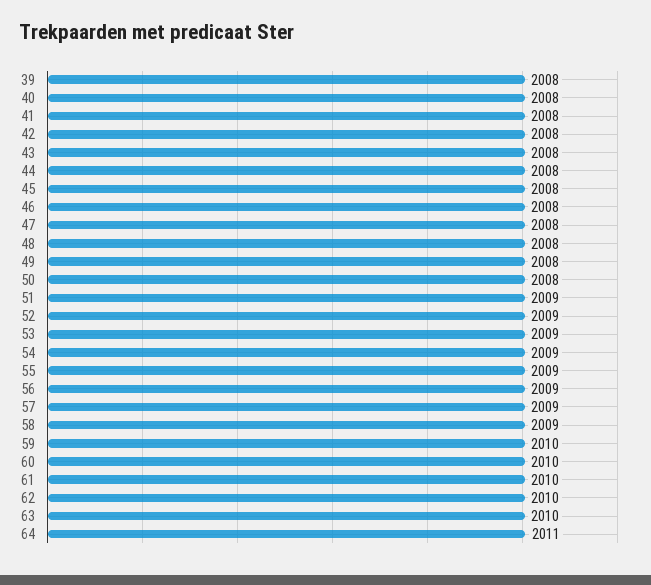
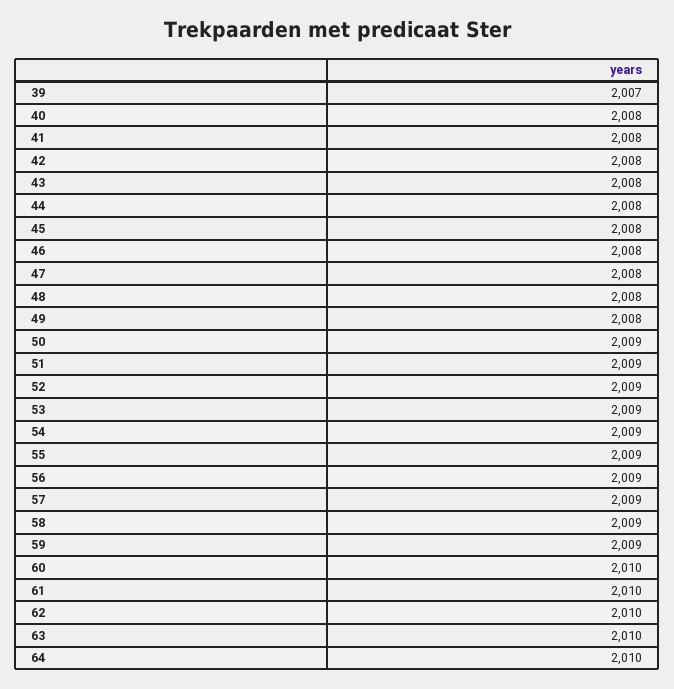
  {
-   "39": 2008,
+   "39": 2007,
    "40": 2008,
    "41": 2008,
    "42": 2008,
    "43": 2008,
    "44": 2008,
    "45": 2008,
    "46": 2008,
    "47": 2008,
    "48": 2008,
    "49": 2008,
-   "50": 2008,
+   "50": 2009,
    "51": 2009,
    "52": 2009,
    "53": 2009,
    "54": 2009,
    "55": 2009,
    "56": 2009,
    "57": 2009,
    "58": 2009,
-   "59": 2010,
+   "59": 2009,
    "60": 2010,
    "61": 2010,
    "62": 2010,
    "63": 2010,
-   "64": 2011
+   "64": 2010
  }

